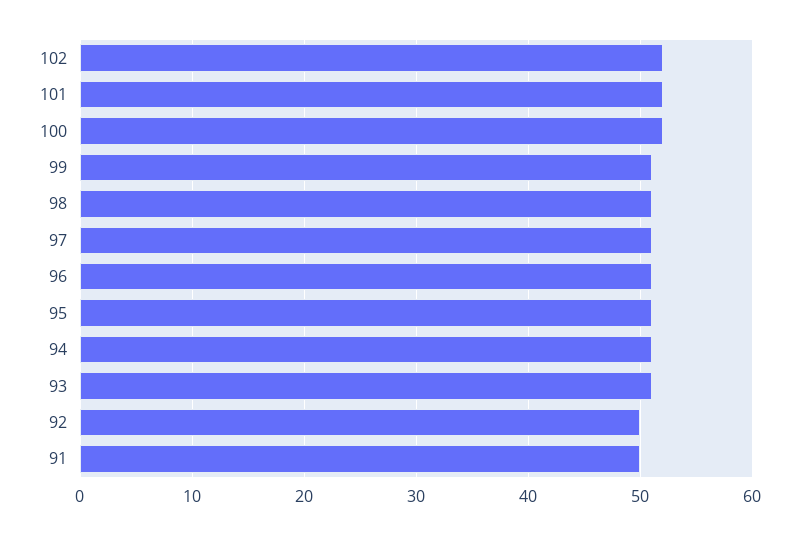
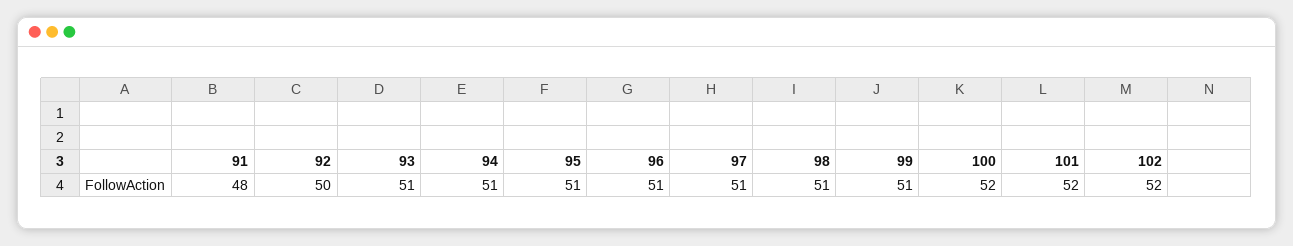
  {
    "102": 52,
    "101": 52,
    "100": 52,
    "99": 51,
    "98": 51,
    "97": 51,
    "96": 51,
    "95": 51,
    "94": 51,
    "93": 51,
    "92": 50,
-   "91": 50
+   "91": 48
  }

